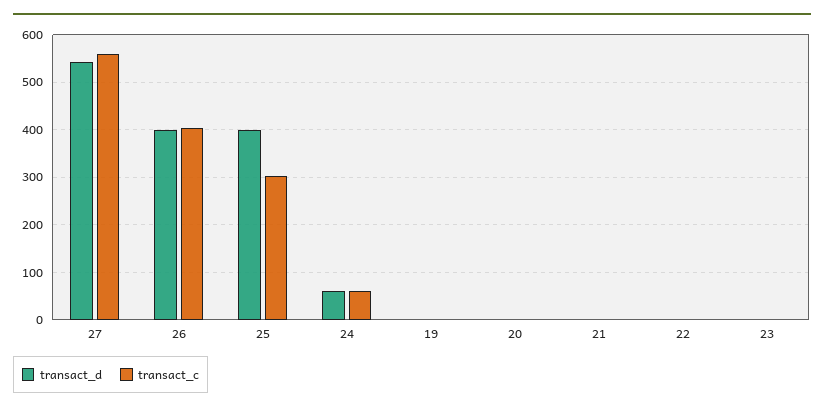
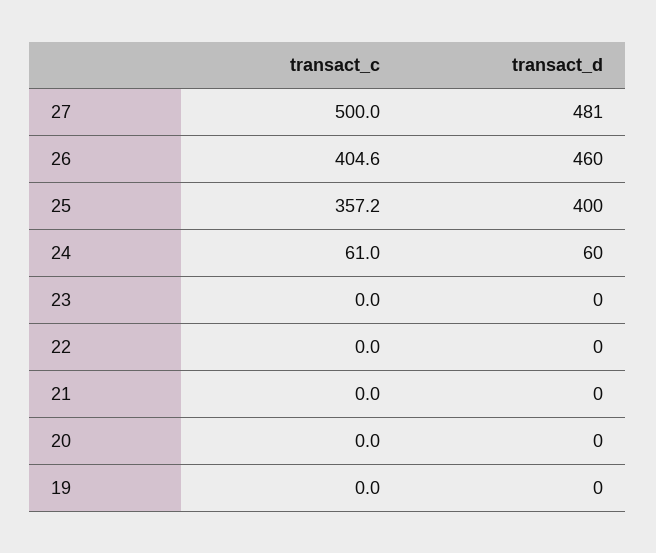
  {
    "transact_d": {
-     "27": 540,
+     "27": 481,
-     "26": 400,
+     "26": 460,
      "25": 400,
      "24": 60,
      "19": 0,
      "20": 0,
      "21": 0,
      "22": 0,
      "23": 0
    },
    "transact_c": {
-     "27": 560,
+     "27": 500,
      "26": 404.6,
-     "25": 300,
+     "25": 357.2,
      "24": 61,
      "19": 0,
      "20": 0,
      "21": 0,
      "22": 0,
      "23": 0
    }
  }

